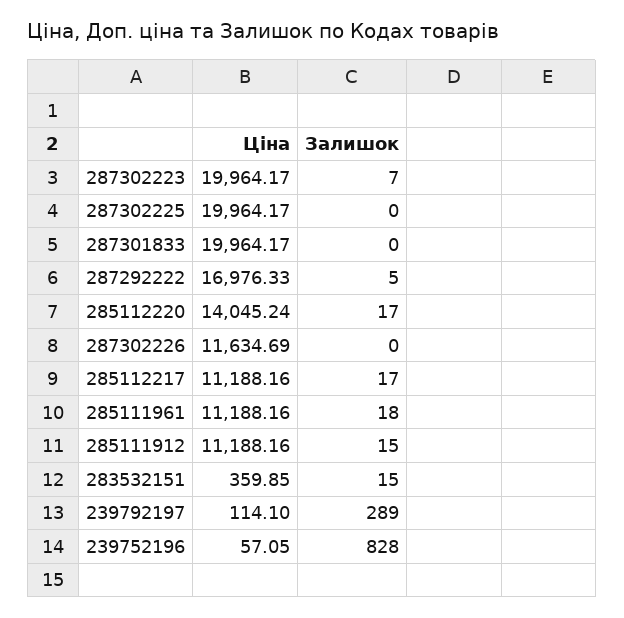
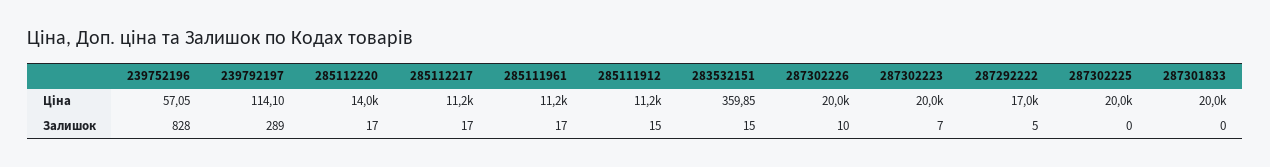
  {
    "Ціна": {
      "287302223": 19964.17,
      "287302225": 19964.17,
      "287301833": 19964.17,
      "287292222": 16976.33,
      "285112220": 14045.24,
-     "287302226": 11634.69,
+     "287302226": 20000,
      "285112217": 11188.16,
      "285111961": 11188.16,
      "285111912": 11188.16,
      "283532151": 359.85,
      "239792197": 114.1,
      "239752196": 57.05
    },
    "Залишок": {
      "287302223": 7,
      "287302225": 0,
      "287301833": 0,
      "287292222": 5,
      "285112220": 17,
-     "287302226": 0,
+     "287302226": 10,
      "285112217": 17,
-     "285111961": 18,
+     "285111961": 17,
      "285111912": 15,
      "283532151": 15,
      "239792197": 289,
      "239752196": 828
    }
  }

